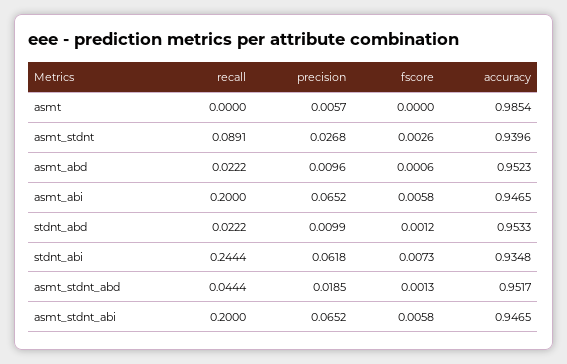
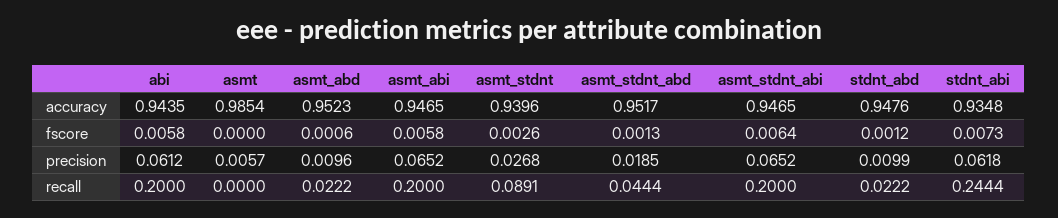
  {
    "recall": {
      "asmt": 0,
      "asmt_stdnt": 0.0891,
      "asmt_abd": 0.0222,
      "asmt_abi": 0.2,
      "stdnt_abd": 0.0222,
      "stdnt_abi": 0.2444,
      "asmt_stdnt_abd": 0.0444,
-     "asmt_stdnt_abi": 0.2
+     "asmt_stdnt_abi": 0.2,
+     "abi": 0.2
    },
    "precision": {
      "asmt": 0.0057,
      "asmt_stdnt": 0.0268,
      "asmt_abd": 0.0096,
      "asmt_abi": 0.0652,
      "stdnt_abd": 0.0099,
      "stdnt_abi": 0.0618,
      "asmt_stdnt_abd": 0.0185,
-     "asmt_stdnt_abi": 0.0652
+     "asmt_stdnt_abi": 0.0652,
+     "abi": 0.0612
    },
    "fscore": {
      "asmt": 0,
      "asmt_stdnt": 0.0026,
      "asmt_abd": 0.0006,
      "asmt_abi": 0.0058,
      "stdnt_abd": 0.0012,
      "stdnt_abi": 0.0073,
      "asmt_stdnt_abd": 0.0013,
-     "asmt_stdnt_abi": 0.0058
+     "asmt_stdnt_abi": 0.0064,
+     "abi": 0.0058
    },
    "accuracy": {
      "asmt": 0.9854,
      "asmt_stdnt": 0.9396,
      "asmt_abd": 0.9523,
      "asmt_abi": 0.9465,
-     "stdnt_abd": 0.9533,
+     "stdnt_abd": 0.9476,
      "stdnt_abi": 0.9348,
      "asmt_stdnt_abd": 0.9517,
-     "asmt_stdnt_abi": 0.9465
+     "asmt_stdnt_abi": 0.9465,
+     "abi": 0.9435
    }
  }

